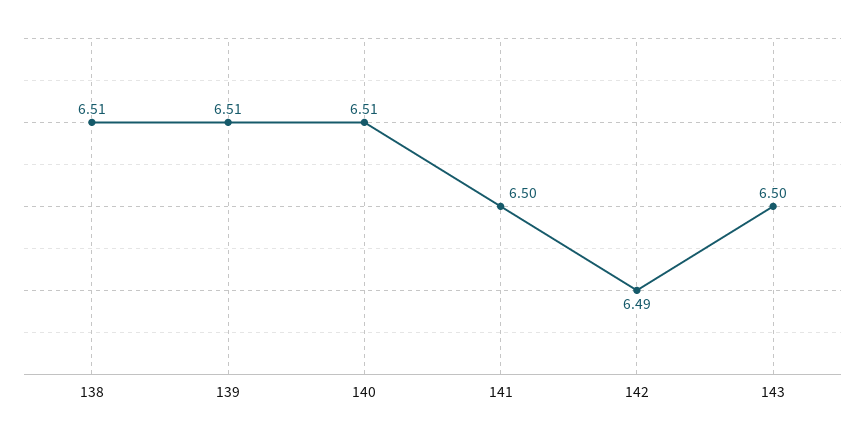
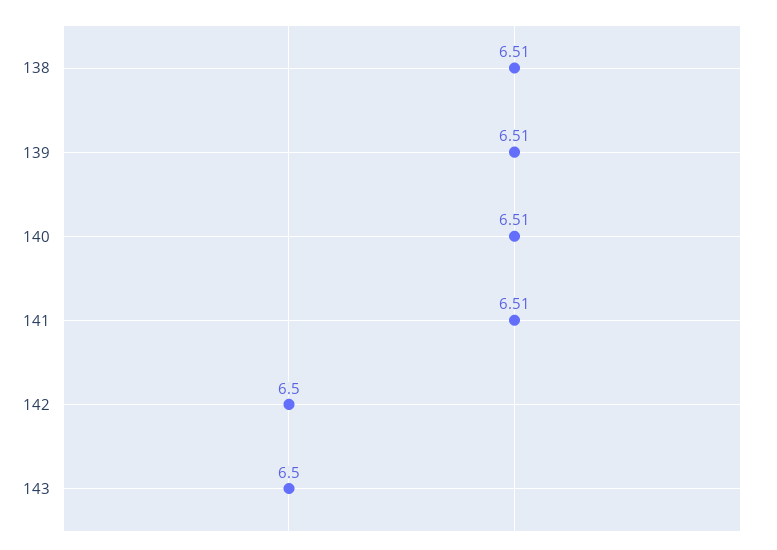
  {
    "138": 6.51,
    "139": 6.51,
    "140": 6.51,
-   "141": 6.5,
+   "141": 6.51,
-   "142": 6.49,
+   "142": 6.5,
    "143": 6.5
  }

